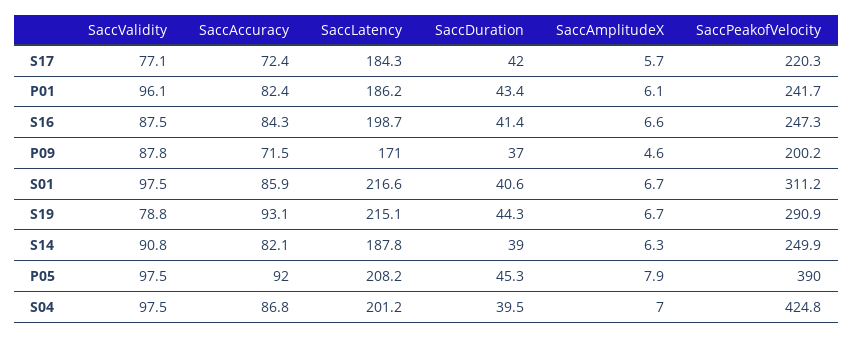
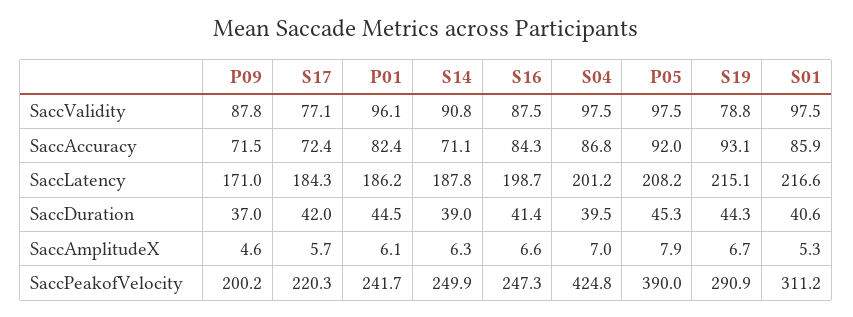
  {
    "SaccValidity": {
      "S17": 77.1,
      "P01": 96.1,
      "S16": 87.5,
      "P09": 87.8,
      "S01": 97.5,
      "S19": 78.8,
      "S14": 90.8,
      "P05": 97.5,
      "S04": 97.5
    },
    "SaccAccuracy": {
      "S17": 72.4,
      "P01": 82.4,
      "S16": 84.3,
      "P09": 71.5,
      "S01": 85.9,
      "S19": 93.1,
-     "S14": 82.1,
+     "S14": 71.1,
      "P05": 92,
      "S04": 86.8
    },
    "SaccLatency": {
      "S17": 184.3,
      "P01": 186.2,
      "S16": 198.7,
      "P09": 171,
      "S01": 216.6,
      "S19": 215.1,
      "S14": 187.8,
      "P05": 208.2,
      "S04": 201.2
    },
    "SaccDuration": {
      "S17": 42,
-     "P01": 43.4,
+     "P01": 44.5,
      "S16": 41.4,
      "P09": 37,
      "S01": 40.6,
      "S19": 44.3,
      "S14": 39,
      "P05": 45.3,
      "S04": 39.5
    },
    "SaccAmplitudeX": {
      "S17": 5.7,
      "P01": 6.1,
      "S16": 6.6,
      "P09": 4.6,
-     "S01": 6.7,
+     "S01": 5.3,
      "S19": 6.7,
      "S14": 6.3,
      "P05": 7.9,
      "S04": 7
    },
    "SaccPeakofVelocity": {
      "S17": 220.3,
      "P01": 241.7,
      "S16": 247.3,
      "P09": 200.2,
      "S01": 311.2,
      "S19": 290.9,
      "S14": 249.9,
      "P05": 390,
      "S04": 424.8
    }
  }

